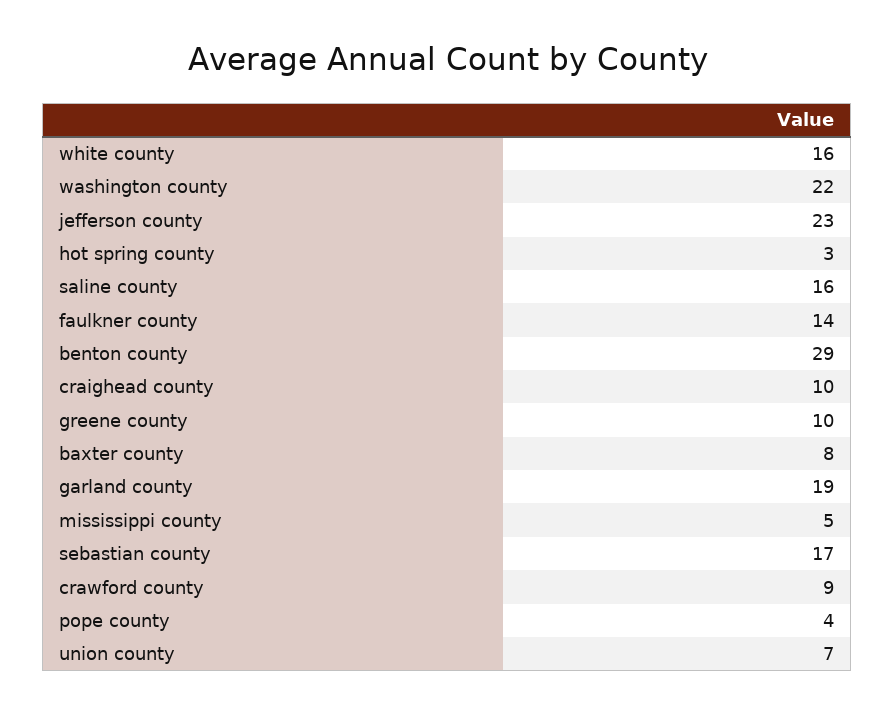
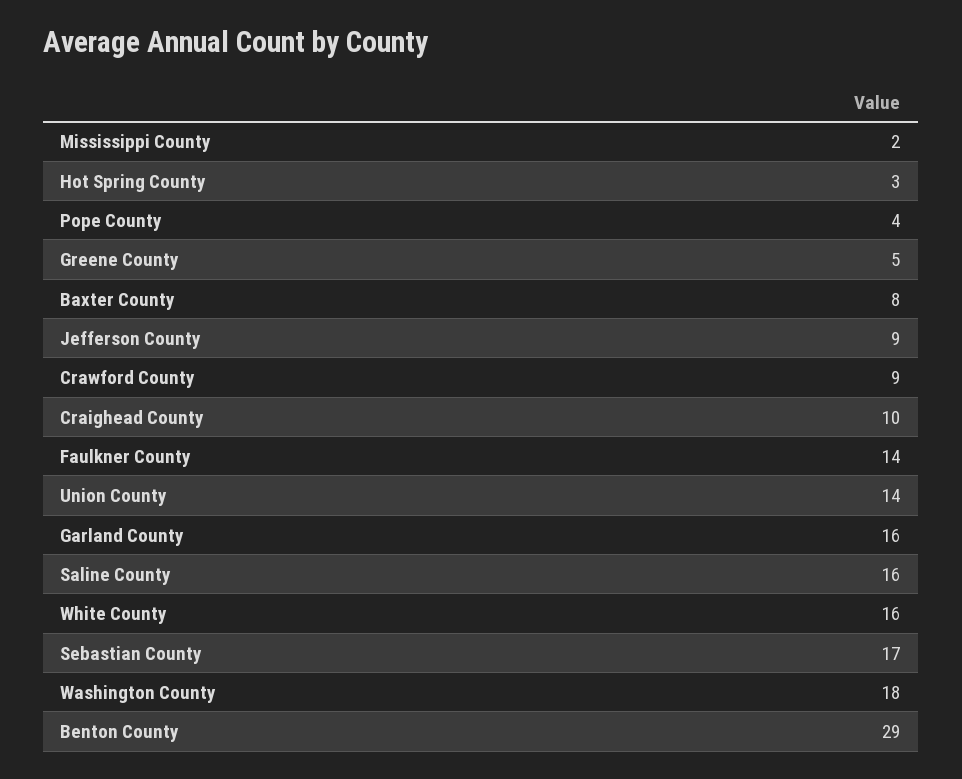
  {
    "white county": 16,
-   "washington county": 22,
+   "washington county": 18,
-   "jefferson county": 23,
+   "jefferson county": 9,
    "hot spring county": 3,
    "saline county": 16,
    "faulkner county": 14,
    "benton county": 29,
    "craighead county": 10,
-   "greene county": 10,
+   "greene county": 5,
    "baxter county": 8,
-   "garland county": 19,
+   "garland county": 16,
-   "mississippi county": 5,
+   "mississippi county": 2,
    "sebastian county": 17,
    "crawford county": 9,
    "pope county": 4,
-   "union county": 7
+   "union county": 14
  }

